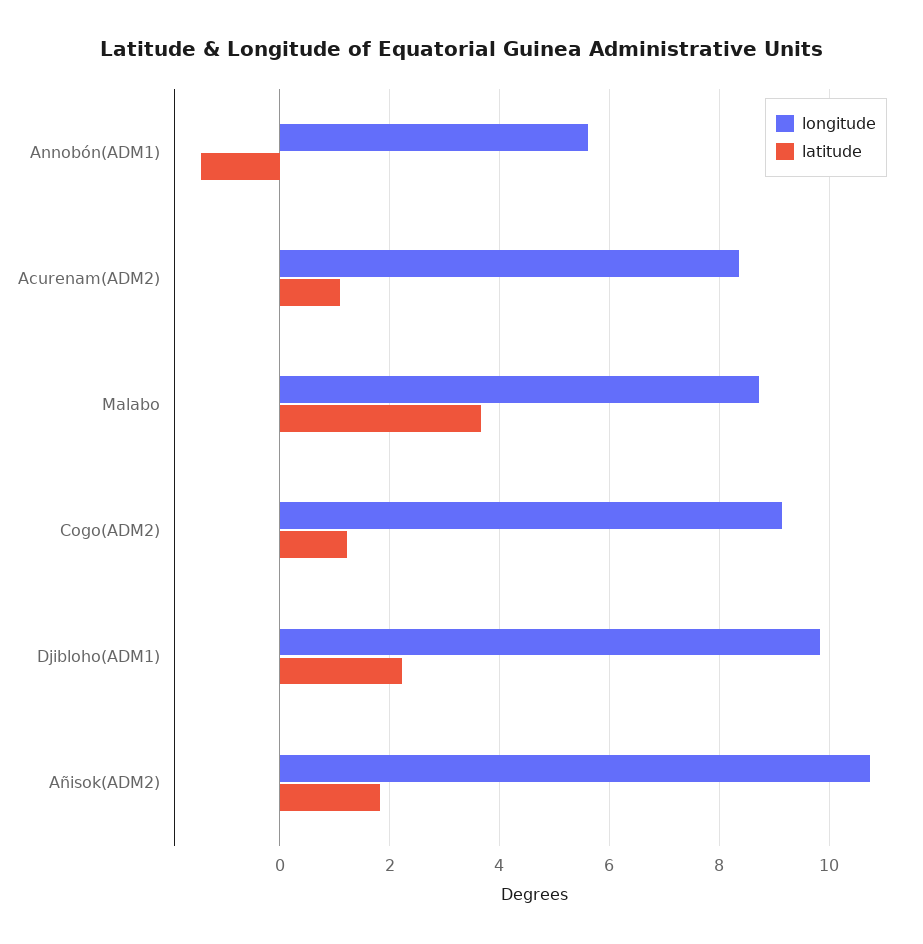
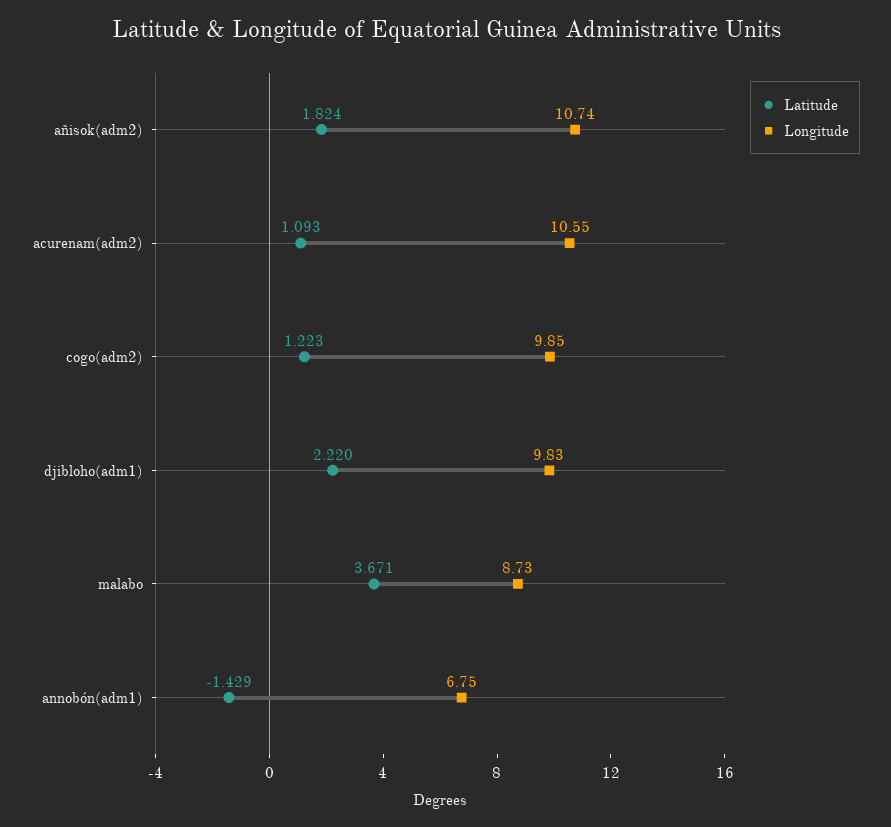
  {
    "longitude": {
-     "Annobón(ADM1)": 5.6,
+     "Annobón(ADM1)": 6.75,
-     "Acurenam(ADM2)": 8.4,
+     "Acurenam(ADM2)": 10.55,
      "Malabo": 8.73,
-     "Cogo(ADM2)": 9.2,
+     "Cogo(ADM2)": 9.85,
      "Djibloho(ADM1)": 9.83,
      "Añisok(ADM2)": 10.74
    },
    "latitude": {
      "Annobón(ADM1)": -1.429,
      "Acurenam(ADM2)": 1.093,
      "Malabo": 3.671,
      "Cogo(ADM2)": 1.223,
      "Djibloho(ADM1)": 2.22,
      "Añisok(ADM2)": 1.824
    }
  }

